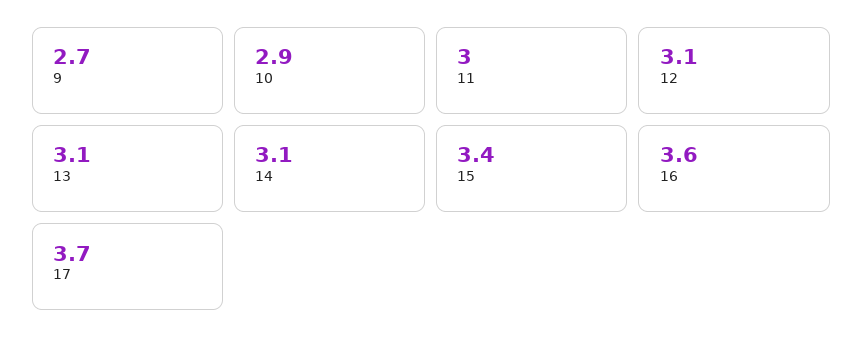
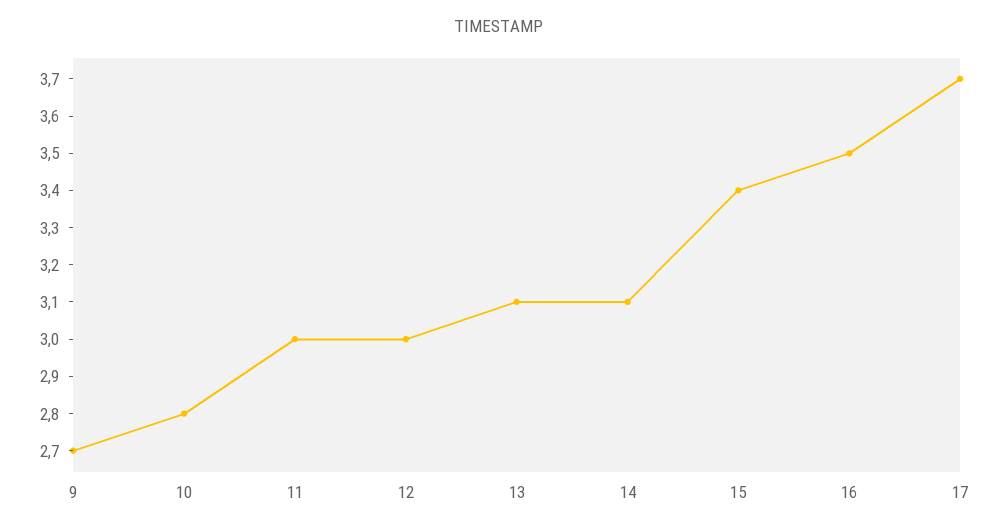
  {
    "9": 2.7,
-   "10": 2.9,
+   "10": 2.8,
    "11": 3,
-   "12": 3.1,
+   "12": 3,
    "13": 3.1,
    "14": 3.1,
    "15": 3.4,
-   "16": 3.6,
+   "16": 3.5,
    "17": 3.7
  }

